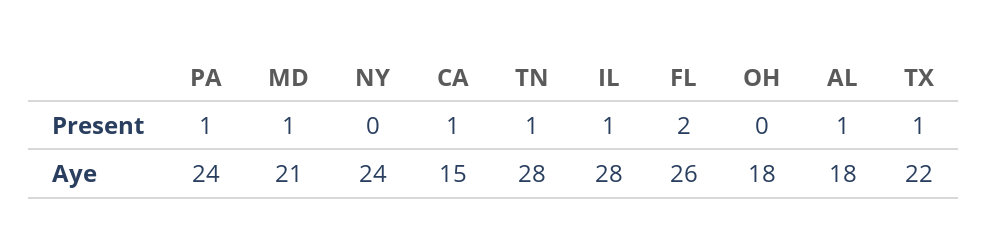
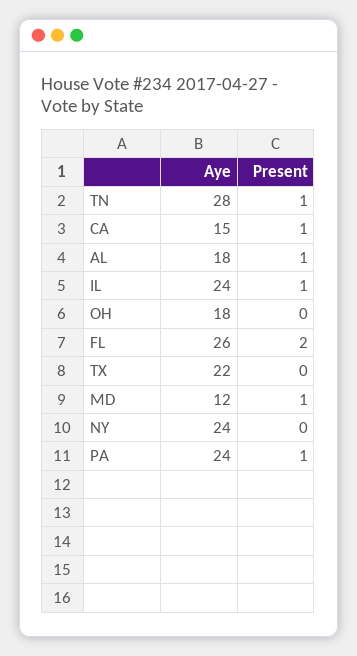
  {
    "PA": {
      "Present": 1,
      "Aye": 24
    },
    "MD": {
      "Present": 1,
-     "Aye": 21
+     "Aye": 12
    },
    "NY": {
      "Present": 0,
      "Aye": 24
    },
    "CA": {
      "Present": 1,
      "Aye": 15
    },
    "TN": {
      "Present": 1,
      "Aye": 28
    },
    "IL": {
      "Present": 1,
-     "Aye": 28
+     "Aye": 24
    },
    "FL": {
      "Present": 2,
      "Aye": 26
    },
    "OH": {
      "Present": 0,
      "Aye": 18
    },
    "AL": {
      "Present": 1,
      "Aye": 18
    },
    "TX": {
-     "Present": 1,
+     "Present": 0,
      "Aye": 22
    }
  }

